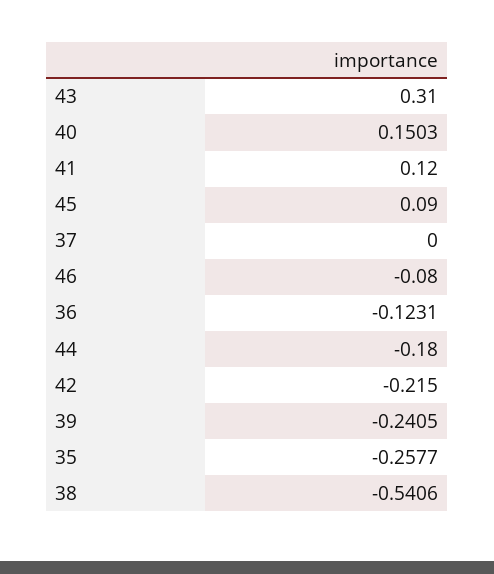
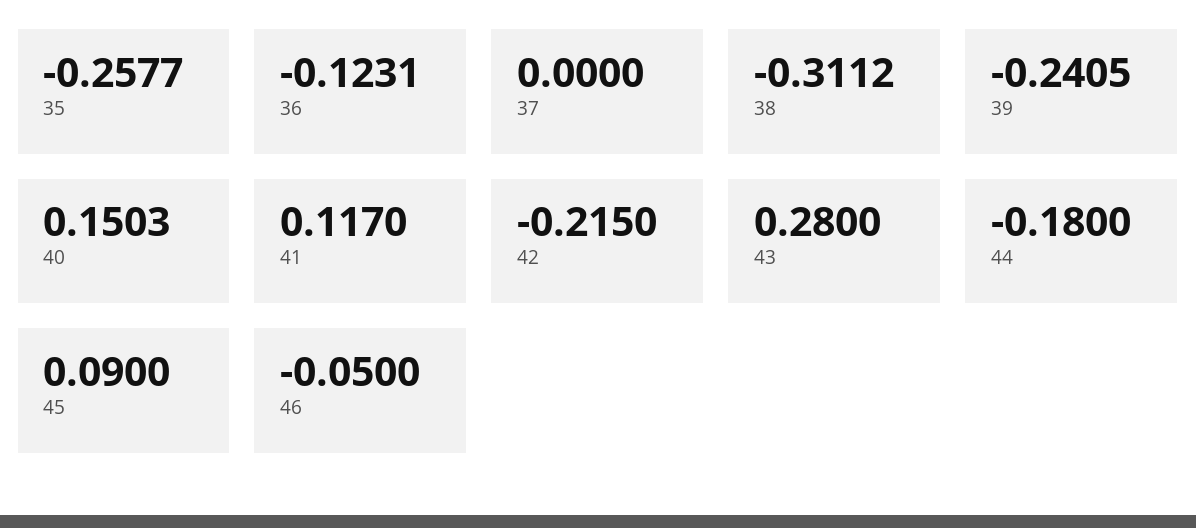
  {
-   "43": 0.31,
+   "43": 0.28,
    "40": 0.1503,
-   "41": 0.12,
+   "41": 0.117,
    "45": 0.09,
    "37": 0,
-   "46": -0.08,
+   "46": -0.05,
    "36": -0.1231,
    "44": -0.18,
    "42": -0.215,
    "39": -0.2405,
    "35": -0.2577,
-   "38": -0.5406
+   "38": -0.3112
  }

